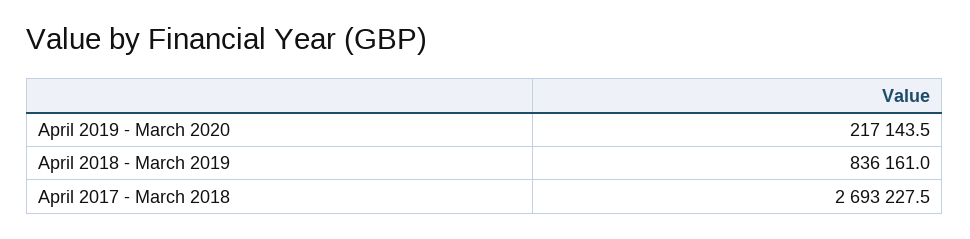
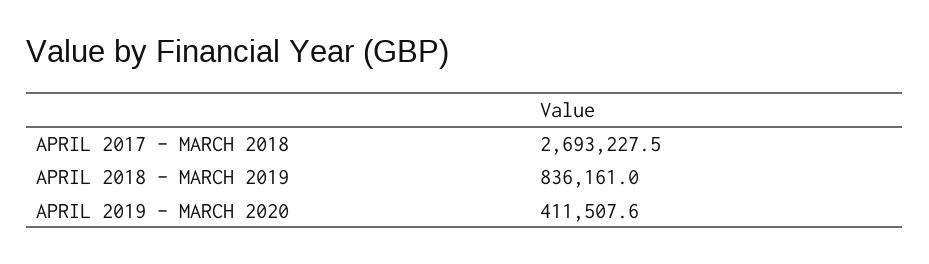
  {
-   "April 2019 - March 2020": 217143.5,
+   "April 2019 - March 2020": 411507.6,
    "April 2018 - March 2019": 836161,
    "April 2017 - March 2018": 2693227.5
  }

